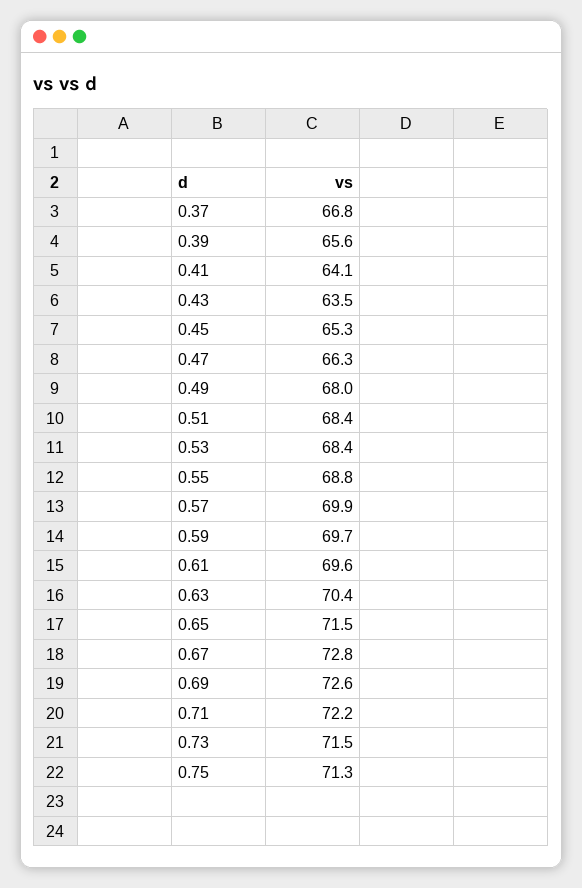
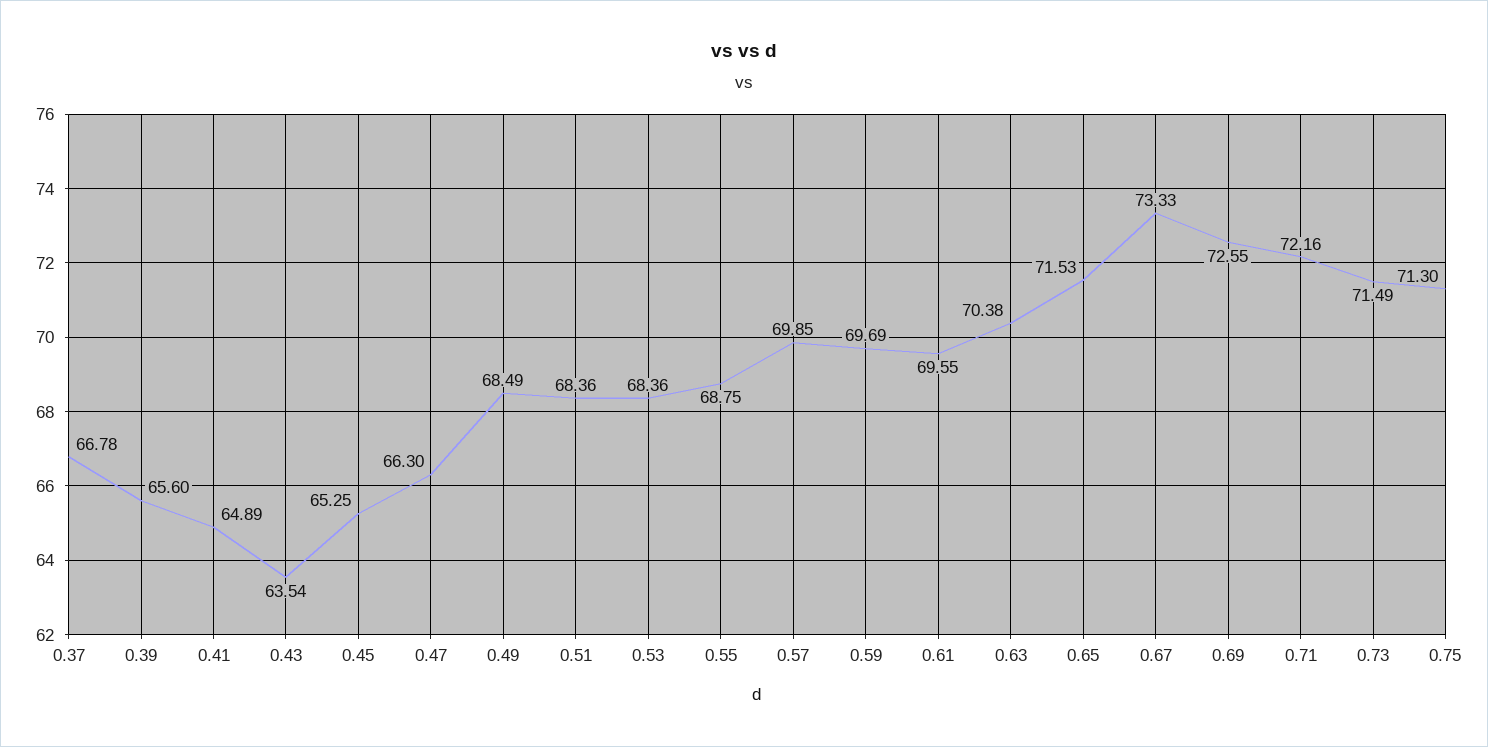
  {
    "0.37": 66.78,
    "0.39": 65.6,
-   "0.41": 64.1,
+   "0.41": 64.89,
    "0.43": 63.54,
    "0.45": 65.25,
    "0.47": 66.3,
-   "0.49": 68,
+   "0.49": 68.49,
    "0.51": 68.36,
    "0.53": 68.36,
    "0.55": 68.75,
    "0.57": 69.85,
    "0.59": 69.69,
    "0.61": 69.55,
    "0.63": 70.38,
    "0.65": 71.53,
-   "0.67": 72.8,
+   "0.67": 73.33,
    "0.69": 72.55,
    "0.71": 72.16,
    "0.73": 71.49,
    "0.75": 71.3
  }

